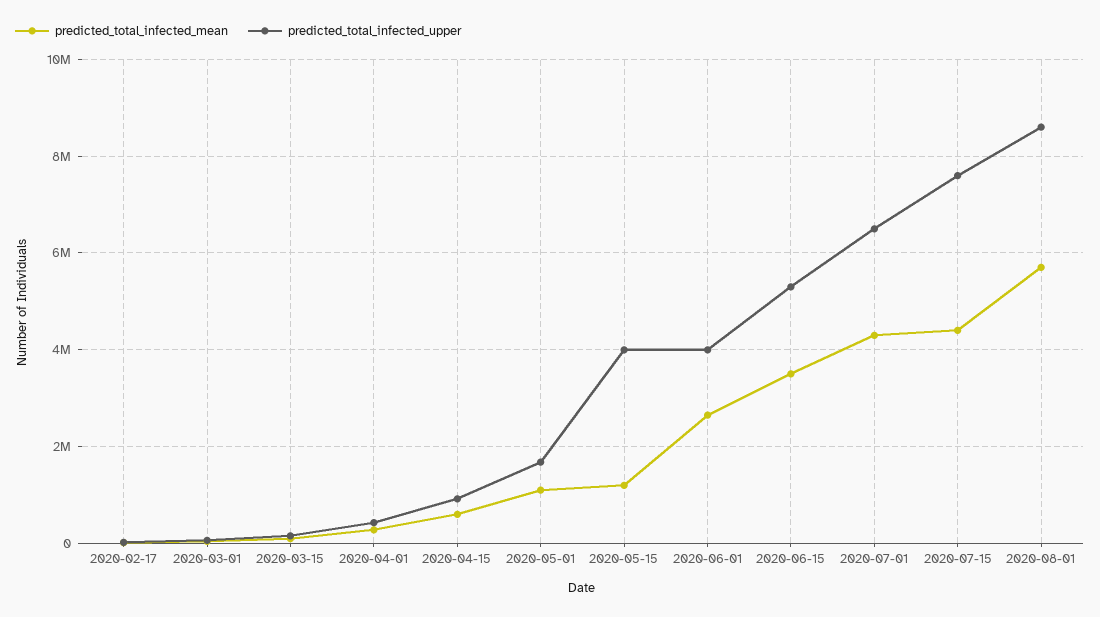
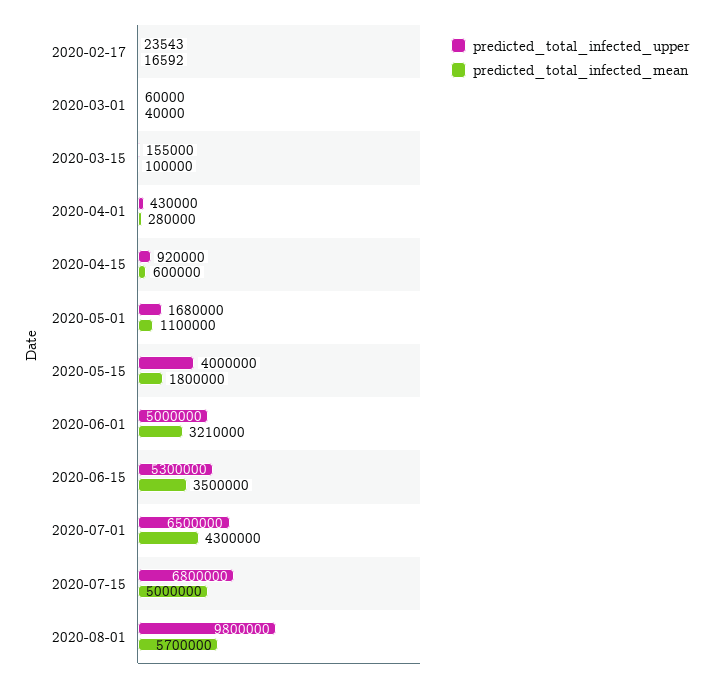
  {
    "predicted_total_infected_mean": {
      "2020-02-17": 16592,
      "2020-03-01": 40000,
      "2020-03-15": 100000,
      "2020-04-01": 280000,
      "2020-04-15": 600000,
      "2020-05-01": 1100000,
-     "2020-05-15": 1200000,
+     "2020-05-15": 1800000,
-     "2020-06-01": 2600000,
+     "2020-06-01": 3210000,
      "2020-06-15": 3500000,
      "2020-07-01": 4300000,
-     "2020-07-15": 4400000,
+     "2020-07-15": 5000000,
      "2020-08-01": 5700000
    },
    "predicted_total_infected_upper": {
      "2020-02-17": 23543,
      "2020-03-01": 60000,
      "2020-03-15": 155000,
      "2020-04-01": 430000,
      "2020-04-15": 920000,
      "2020-05-01": 1680000,
      "2020-05-15": 4000000,
-     "2020-06-01": 4000000,
+     "2020-06-01": 5000000,
      "2020-06-15": 5300000,
      "2020-07-01": 6500000,
-     "2020-07-15": 7600000,
+     "2020-07-15": 6800000,
-     "2020-08-01": 8600000
+     "2020-08-01": 9800000
    }
  }

